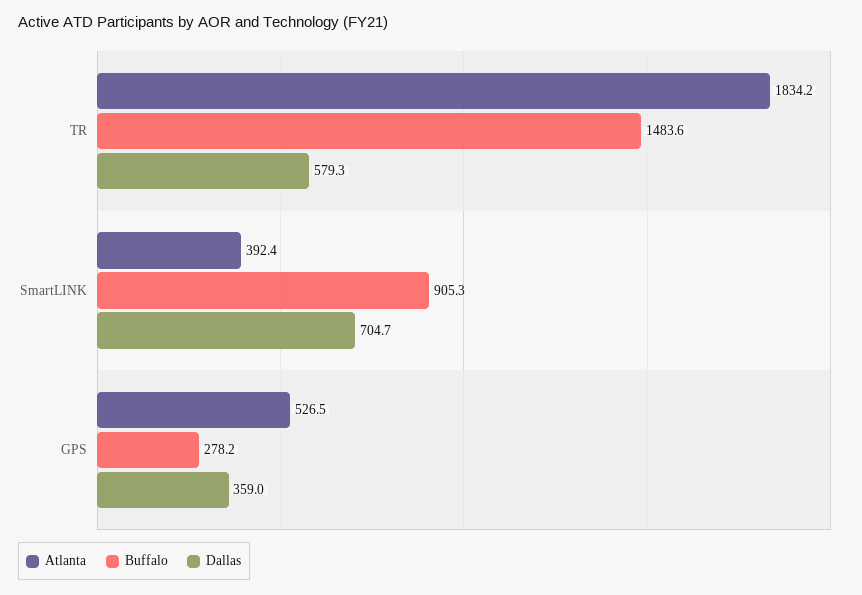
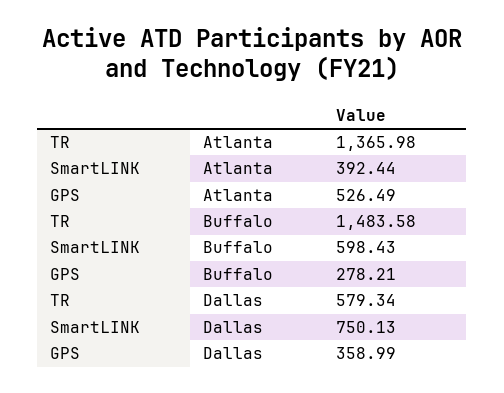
  {
    "Atlanta": {
-     "TR": 1834.2,
+     "TR": 1365.98,
      "SmartLINK": 392.44,
      "GPS": 526.49
    },
    "Buffalo": {
      "TR": 1483.58,
-     "SmartLINK": 905.3,
+     "SmartLINK": 598.43,
      "GPS": 278.21
    },
    "Dallas": {
      "TR": 579.34,
-     "SmartLINK": 704.7,
+     "SmartLINK": 750.13,
      "GPS": 358.99
    }
  }

